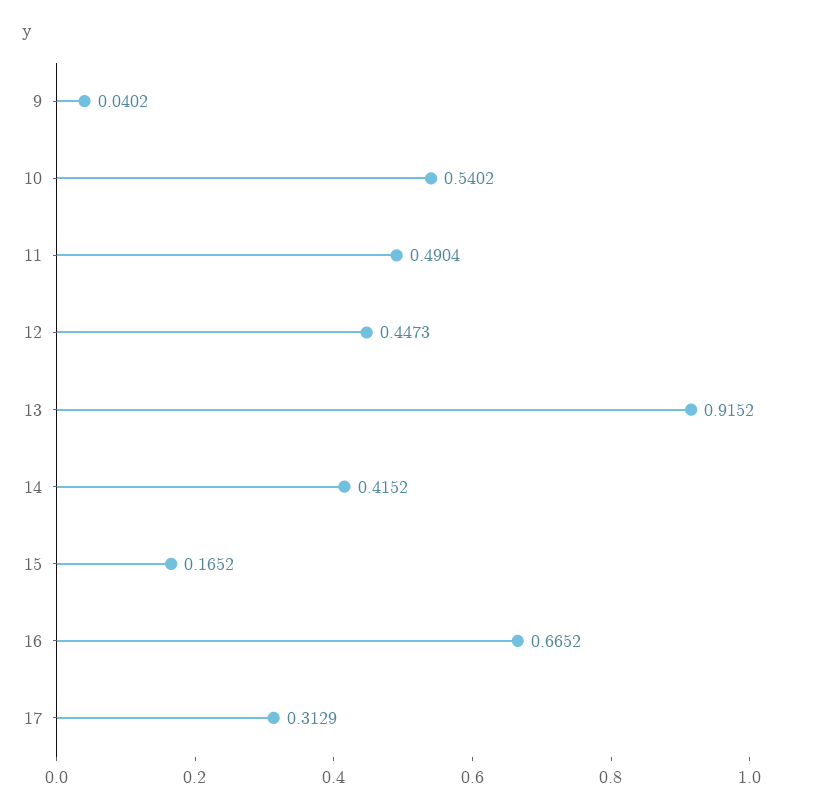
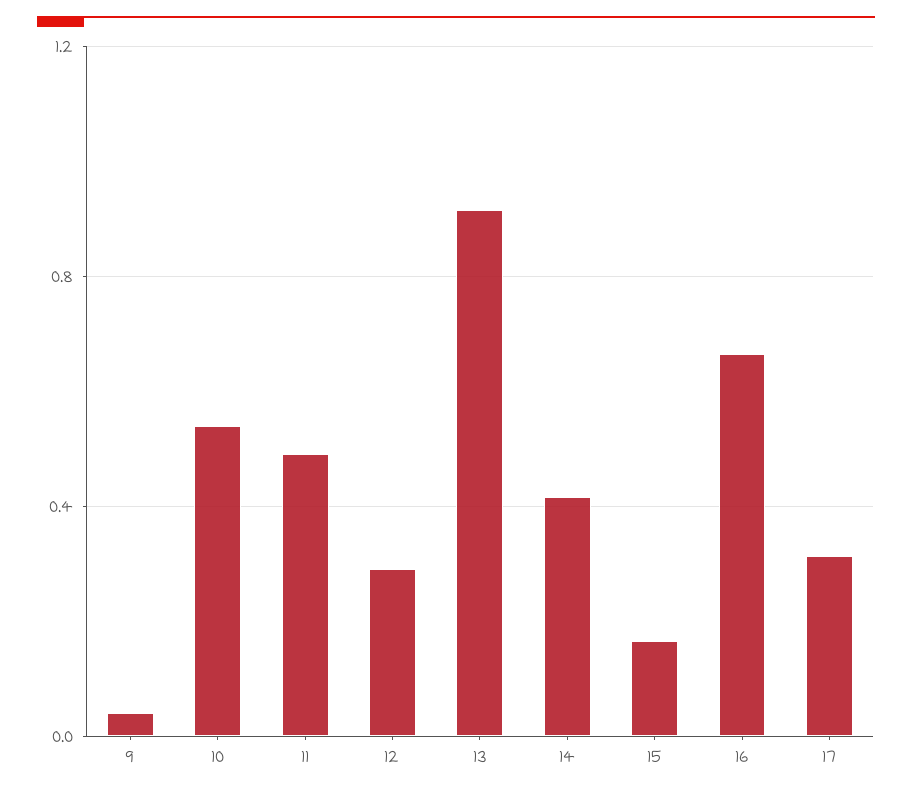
  {
    "9": 0.0402,
    "10": 0.5402,
    "11": 0.4904,
-   "12": 0.4473,
+   "12": 0.3,
    "13": 0.9152,
    "14": 0.4152,
    "15": 0.1652,
    "16": 0.6652,
    "17": 0.3129
  }

